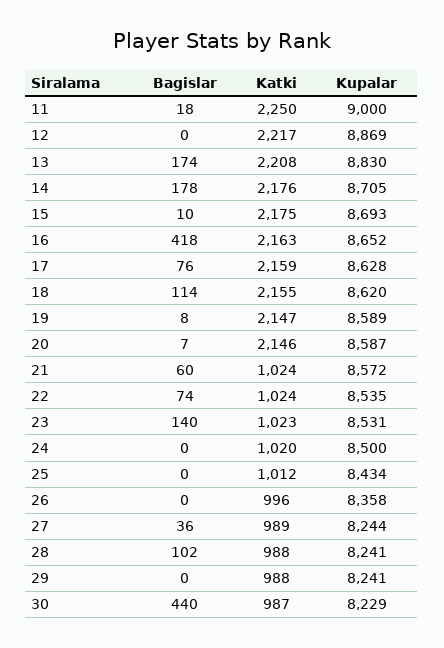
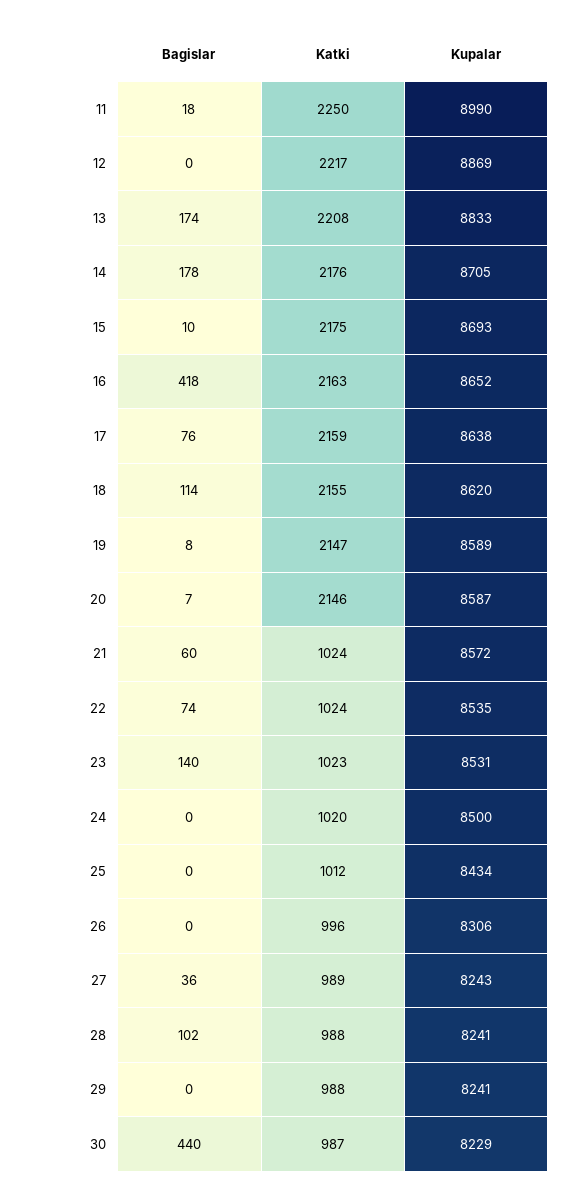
  {
    "Bagislar": {
      "11": 18,
      "12": 0,
      "13": 174,
      "14": 178,
      "15": 10,
      "16": 418,
      "17": 76,
      "18": 114,
      "19": 8,
      "20": 7,
      "21": 60,
      "22": 74,
      "23": 140,
      "24": 0,
      "25": 0,
      "26": 0,
      "27": 36,
      "28": 102,
      "29": 0,
      "30": 440
    },
    "Katki": {
      "11": 2250,
      "12": 2217,
      "13": 2208,
      "14": 2176,
      "15": 2175,
      "16": 2163,
      "17": 2159,
      "18": 2155,
      "19": 2147,
      "20": 2146,
      "21": 1024,
      "22": 1024,
      "23": 1023,
      "24": 1020,
      "25": 1012,
      "26": 996,
      "27": 989,
      "28": 988,
      "29": 988,
      "30": 987
    },
    "Kupalar": {
-     "11": 9000,
+     "11": 8990,
      "12": 8869,
-     "13": 8830,
+     "13": 8833,
      "14": 8705,
      "15": 8693,
      "16": 8652,
-     "17": 8628,
+     "17": 8638,
      "18": 8620,
      "19": 8589,
      "20": 8587,
      "21": 8572,
      "22": 8535,
      "23": 8531,
      "24": 8500,
      "25": 8434,
-     "26": 8358,
+     "26": 8306,
-     "27": 8244,
+     "27": 8243,
      "28": 8241,
      "29": 8241,
      "30": 8229
    }
  }

